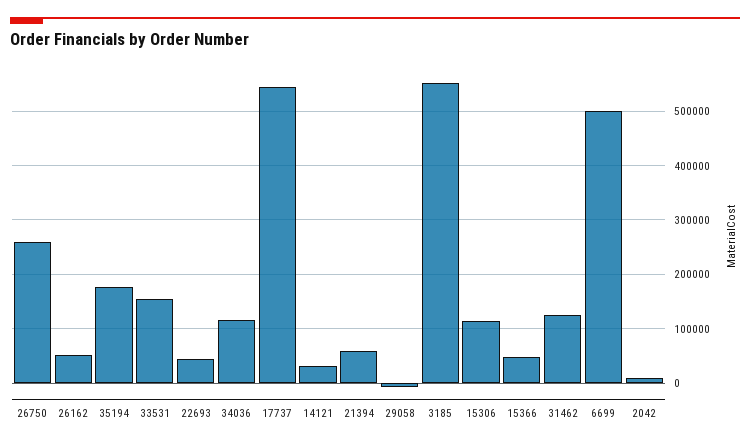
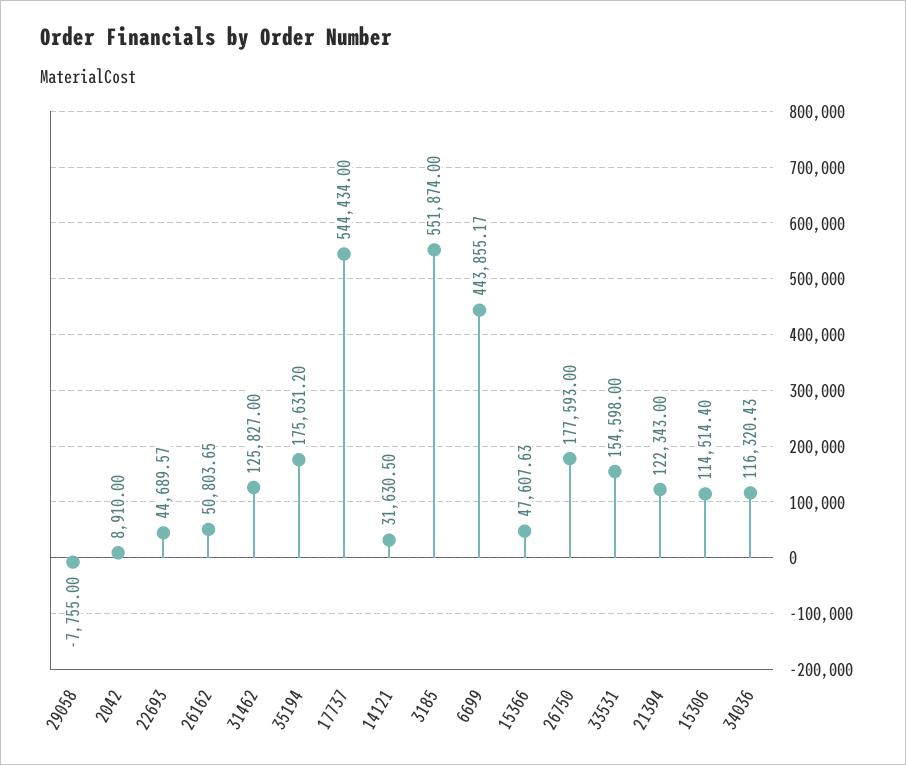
  {
-   "26750": 260000,
+   "26750": 177593,
    "26162": 50803.65,
    "35194": 175631.2,
    "33531": 154598,
    "22693": 44689.57,
    "34036": 116320.43,
    "17737": 544434,
    "14121": 31630.5,
-   "21394": 60000,
+   "21394": 122343,
    "29058": -7755,
    "3185": 551874,
    "15306": 114514.4,
    "15366": 47607.63,
    "31462": 125827,
-   "6699": 500000,
+   "6699": 443855.17,
    "2042": 8910
  }

